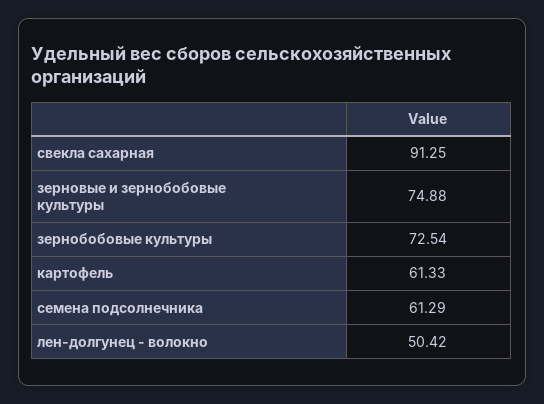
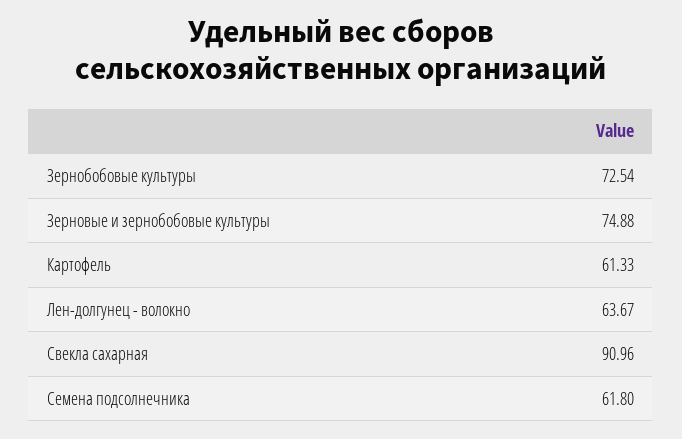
  {
-   "свекла сахарная": 91.25,
+   "свекла сахарная": 90.96,
    "зерновые и зернобобовые культуры": 74.88,
    "зернобобовые культуры": 72.54,
    "картофель": 61.33,
-   "семена подсолнечника": 61.29,
+   "семена подсолнечника": 61.8,
-   "лен-долгунец - волокно": 50.42
+   "лен-долгунец - волокно": 63.67
  }

